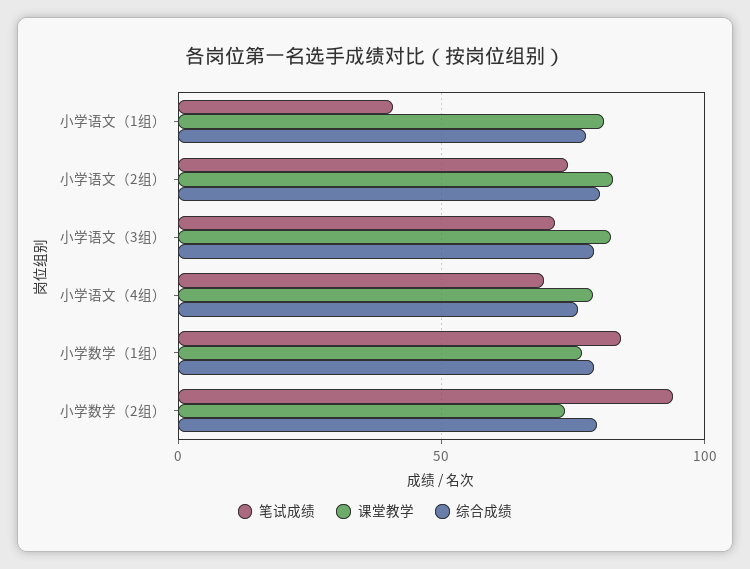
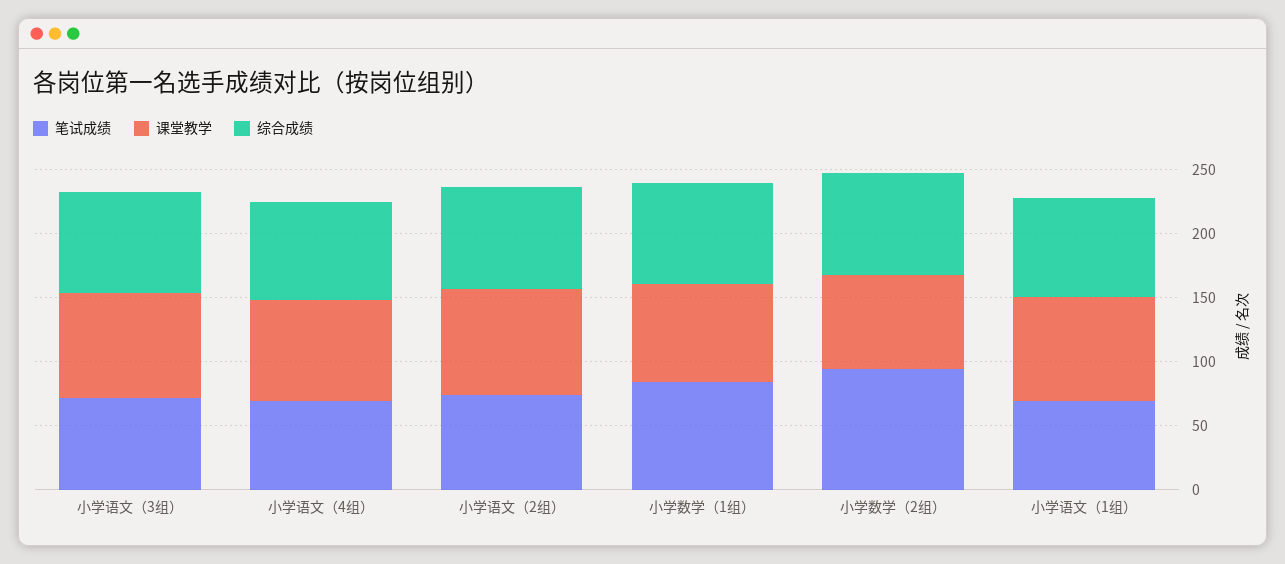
  {
    "笔试成绩": {
-     "小学语文（1组）": 40,
+     "小学语文（1组）": 70,
      "小学语文（2组）": 75,
      "小学语文（3组）": 70,
      "小学语文（4组）": 70,
      "小学数学（1组）": 85,
      "小学数学（2组）": 95
    },
    "课堂教学": {
      "小学语文（1组）": 80,
      "小学语文（2组）": 85,
      "小学语文（3组）": 80,
      "小学语文（4组）": 80,
      "小学数学（1组）": 75,
      "小学数学（2组）": 75
    },
    "综合成绩": {
      "小学语文（1组）": 75,
      "小学语文（2组）": 80,
      "小学语文（3组）": 80,
      "小学语文（4组）": 75,
      "小学数学（1组）": 80,
      "小学数学（2组）": 80
    }
  }

